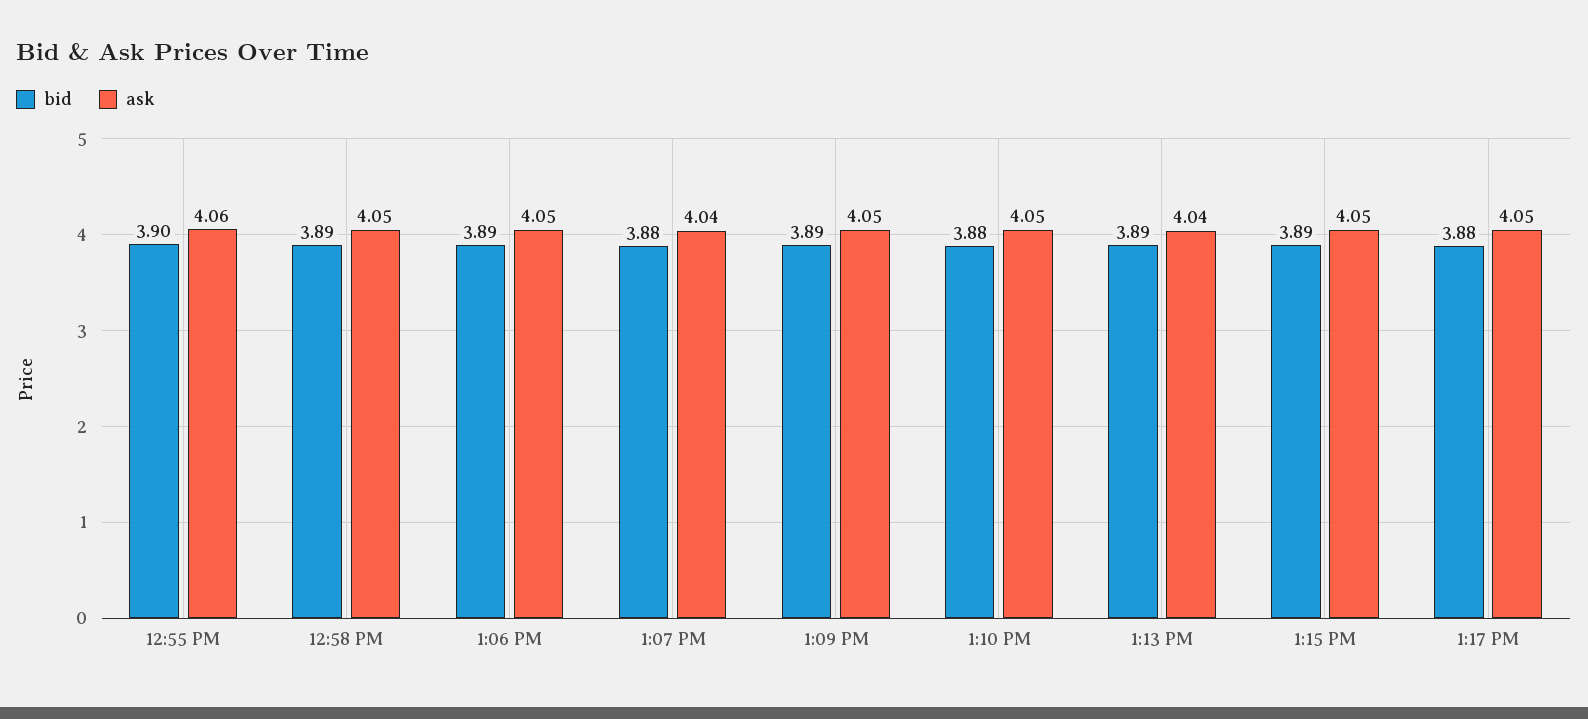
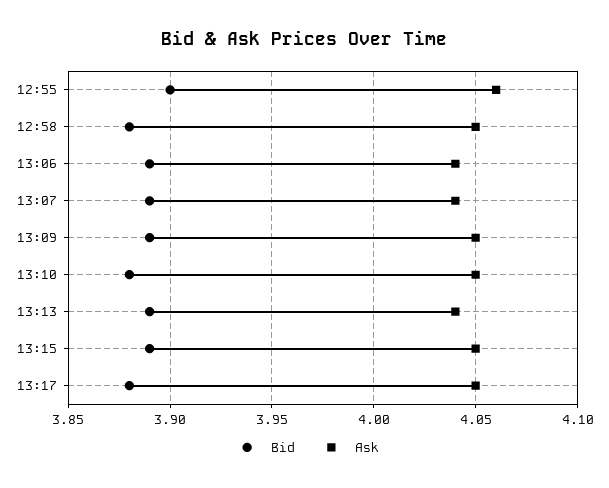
  {
    "bid": {
      "12:55 PM": 3.9,
-     "12:58 PM": 3.89,
+     "12:58 PM": 3.88,
      "1:06 PM": 3.89,
-     "1:07 PM": 3.88,
+     "1:07 PM": 3.89,
      "1:09 PM": 3.89,
      "1:10 PM": 3.88,
      "1:13 PM": 3.89,
      "1:15 PM": 3.89,
      "1:17 PM": 3.88
    },
    "ask": {
      "12:55 PM": 4.06,
      "12:58 PM": 4.05,
-     "1:06 PM": 4.05,
+     "1:06 PM": 4.04,
      "1:07 PM": 4.04,
      "1:09 PM": 4.05,
      "1:10 PM": 4.05,
      "1:13 PM": 4.04,
      "1:15 PM": 4.05,
      "1:17 PM": 4.05
    }
  }

